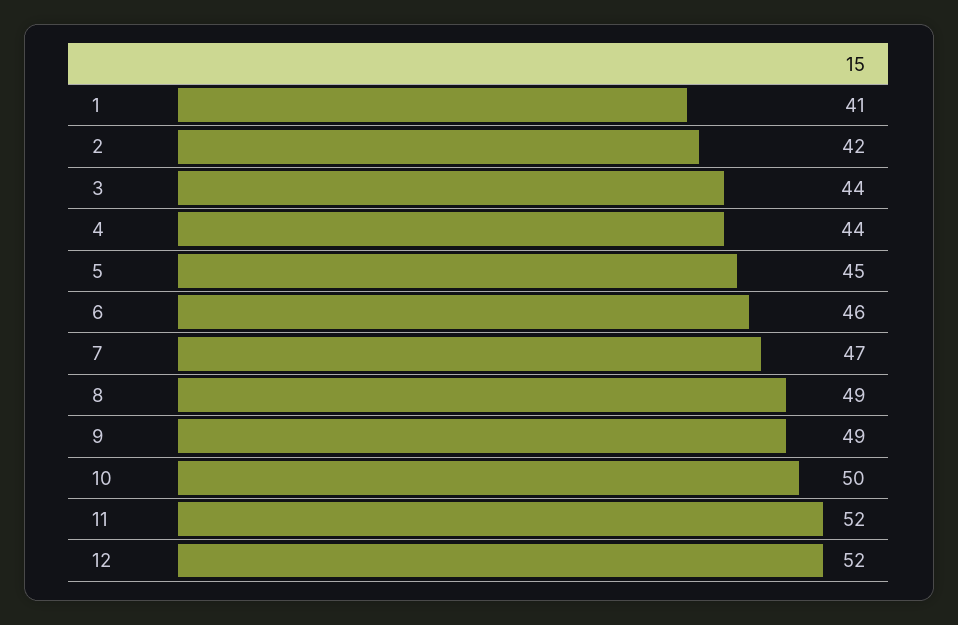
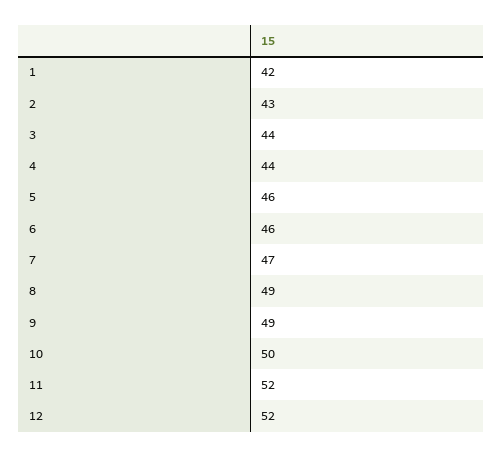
  {
-   "1": 41,
+   "1": 42,
-   "2": 42,
+   "2": 43,
    "3": 44,
    "4": 44,
-   "5": 45,
+   "5": 46,
    "6": 46,
    "7": 47,
    "8": 49,
    "9": 49,
    "10": 50,
    "11": 52,
    "12": 52
  }

